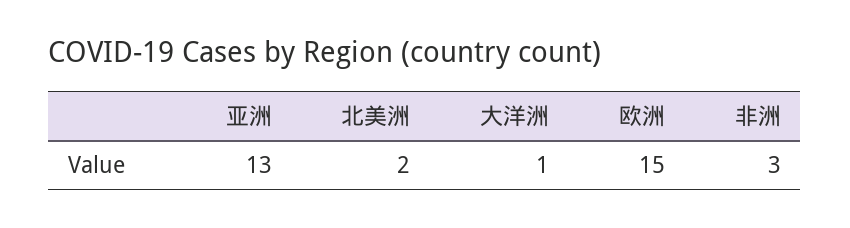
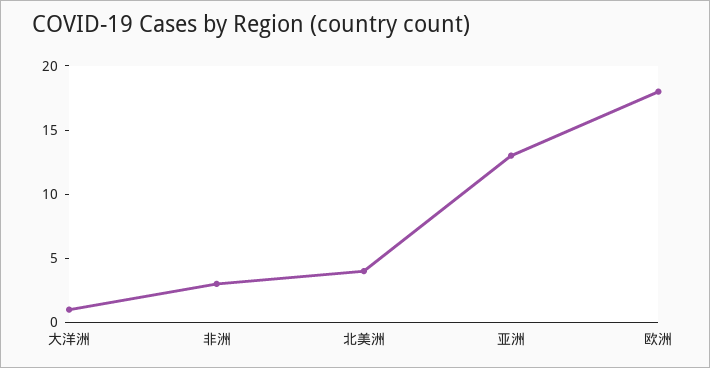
  {
    "亚洲": 13,
-   "北美洲": 2,
+   "北美洲": 4,
    "大洋洲": 1,
-   "欧洲": 15,
+   "欧洲": 18,
    "非洲": 3
  }

